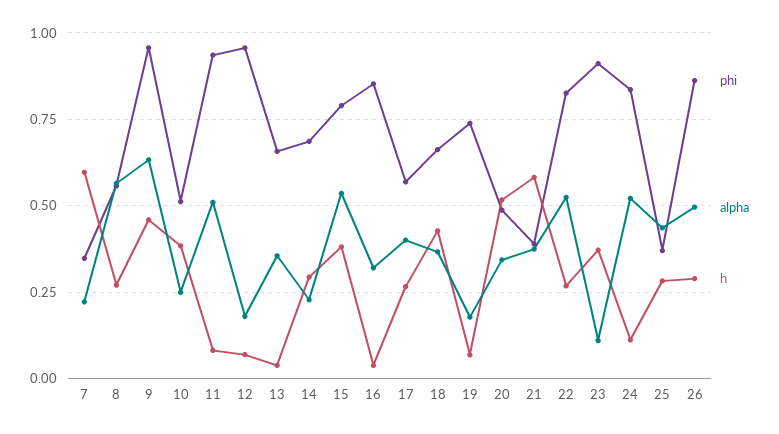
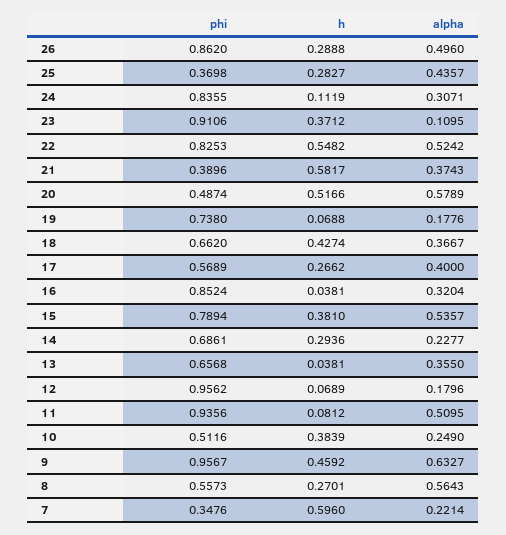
  {
    "phi": {
      "7": 0.3476,
      "8": 0.5573,
      "9": 0.9567,
      "10": 0.5116,
      "11": 0.9356,
      "12": 0.9562,
      "13": 0.6568,
      "14": 0.6861,
      "15": 0.7894,
      "16": 0.8524,
      "17": 0.5689,
      "18": 0.662,
      "19": 0.738,
      "20": 0.4874,
      "21": 0.3896,
      "22": 0.8253,
      "23": 0.9106,
      "24": 0.8355,
      "25": 0.3698,
      "26": 0.862
    },
    "alpha": {
      "7": 0.2214,
      "8": 0.5643,
      "9": 0.6327,
      "10": 0.249,
      "11": 0.5095,
      "12": 0.1796,
      "13": 0.355,
      "14": 0.2277,
      "15": 0.5357,
      "16": 0.3204,
      "17": 0.4,
      "18": 0.3667,
      "19": 0.1776,
-     "20": 0.35,
+     "20": 0.5789,
      "21": 0.3743,
      "22": 0.5242,
      "23": 0.1095,
-     "24": 0.525,
+     "24": 0.3071,
      "25": 0.4357,
      "26": 0.496
    },
    "h": {
      "7": 0.596,
      "8": 0.2701,
      "9": 0.4592,
      "10": 0.3839,
      "11": 0.0812,
      "12": 0.0689,
      "13": 0.0381,
      "14": 0.2936,
      "15": 0.381,
      "16": 0.0381,
      "17": 0.2662,
      "18": 0.4274,
      "19": 0.0688,
      "20": 0.5166,
      "21": 0.5817,
-     "22": 0.275,
+     "22": 0.5482,
      "23": 0.3712,
      "24": 0.1119,
      "25": 0.2827,
      "26": 0.2888
    }
  }

